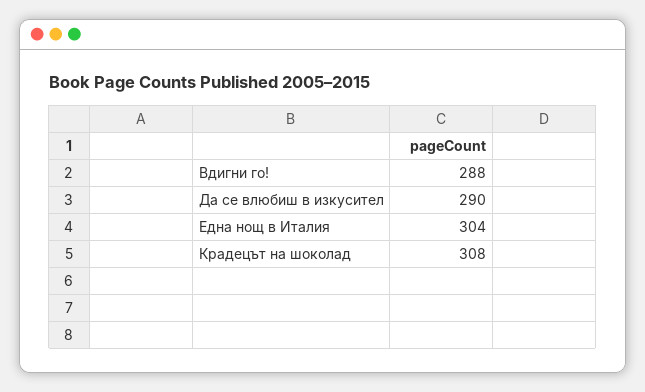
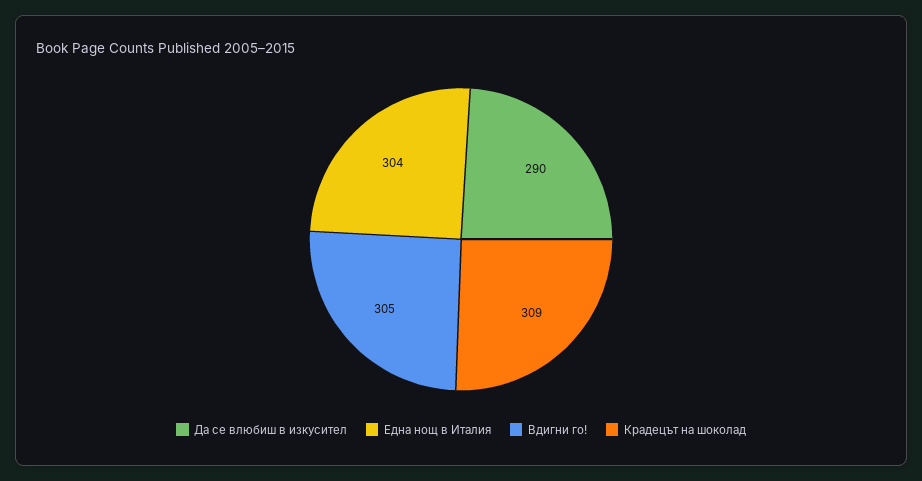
  {
-   "Вдигни го!": 288,
+   "Вдигни го!": 305,
    "Да се влюбиш в изкусител": 290,
    "Една нощ в Италия": 304,
-   "Крадецът на шоколад": 308
+   "Крадецът на шоколад": 309
  }

